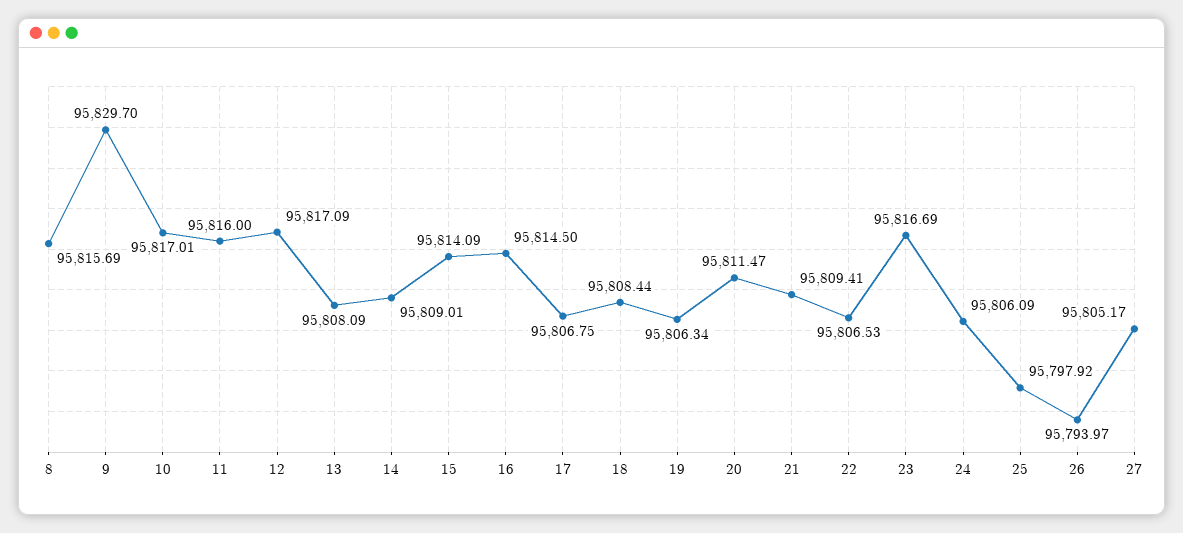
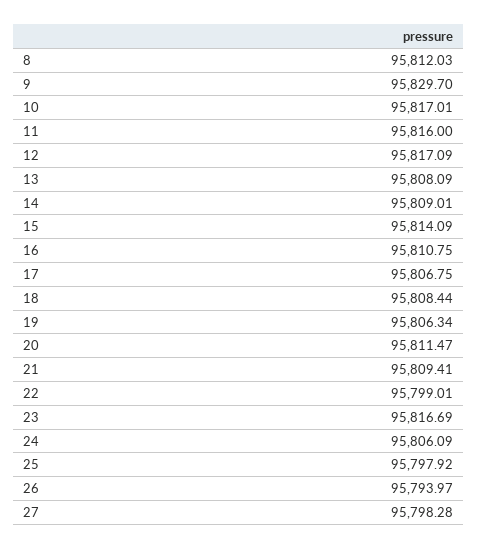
  {
-   "8": 95815.69,
+   "8": 95812.03,
    "9": 95829.7,
    "10": 95817.01,
    "11": 95816,
    "12": 95817.09,
    "13": 95808.09,
    "14": 95809.01,
    "15": 95814.09,
-   "16": 95814.5,
+   "16": 95810.75,
    "17": 95806.75,
    "18": 95808.44,
    "19": 95806.34,
    "20": 95811.47,
    "21": 95809.41,
-   "22": 95806.53,
+   "22": 95799.01,
    "23": 95816.69,
    "24": 95806.09,
    "25": 95797.92,
    "26": 95793.97,
-   "27": 95805.17
+   "27": 95798.28
  }

